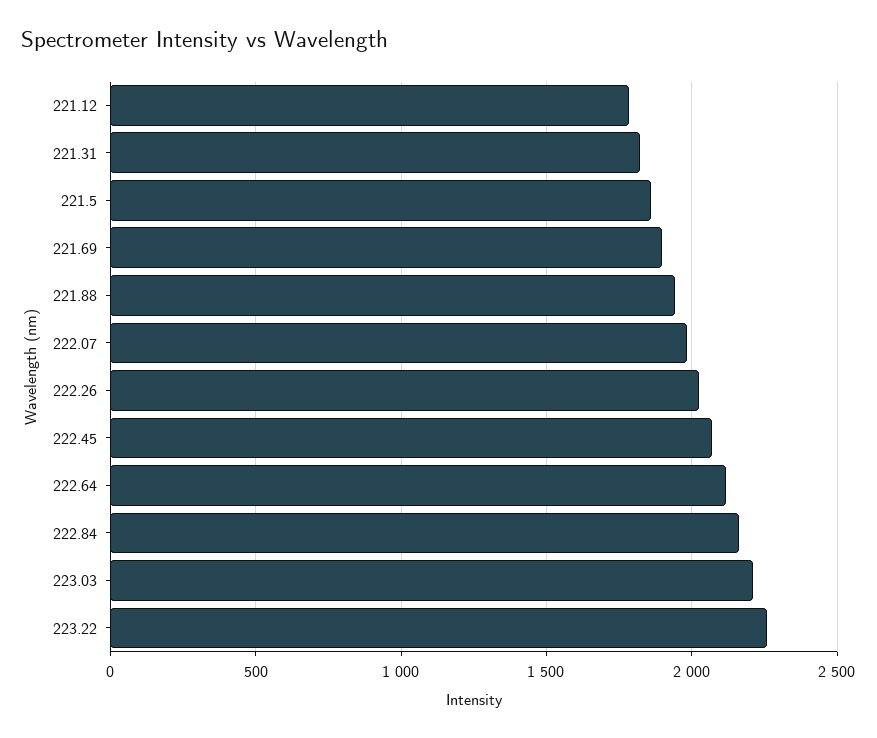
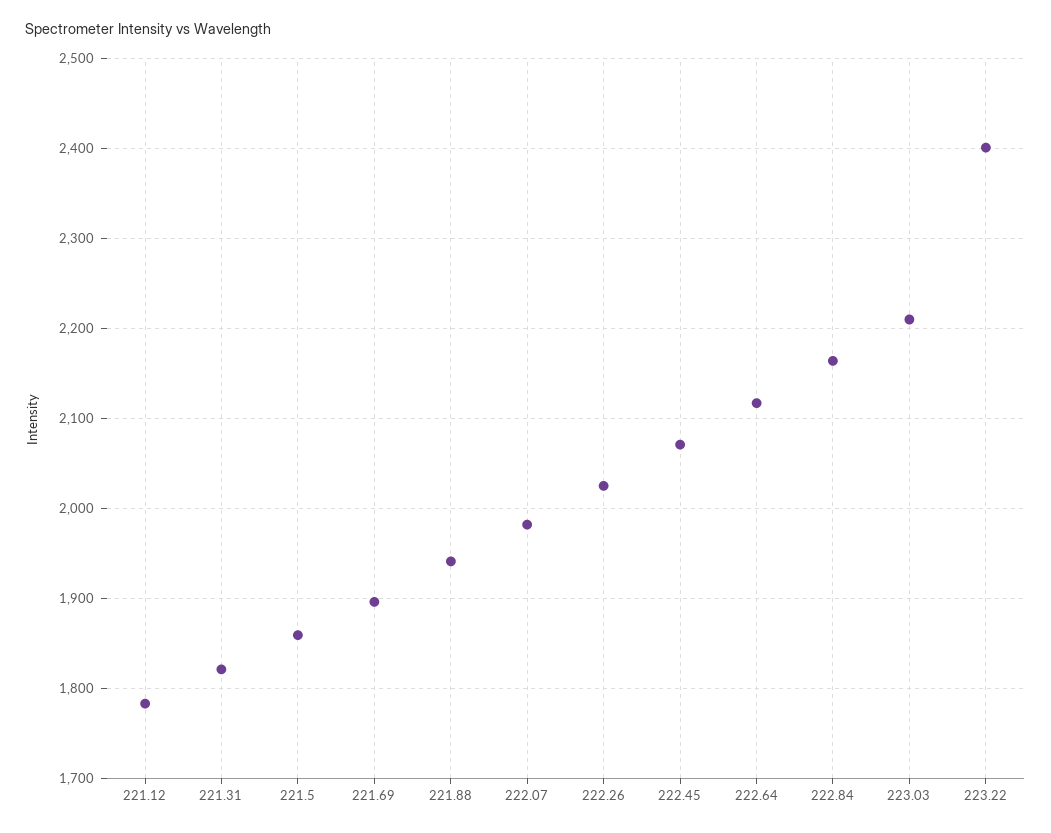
  {
    "221.12": 1780,
    "221.31": 1820,
    "221.5": 1860,
    "221.69": 1900,
    "221.88": 1940,
    "222.07": 1980,
    "222.26": 2030,
    "222.45": 2070,
    "222.64": 2120,
    "222.84": 2160,
    "223.03": 2210,
-   "223.22": 2250
+   "223.22": 2400
  }

